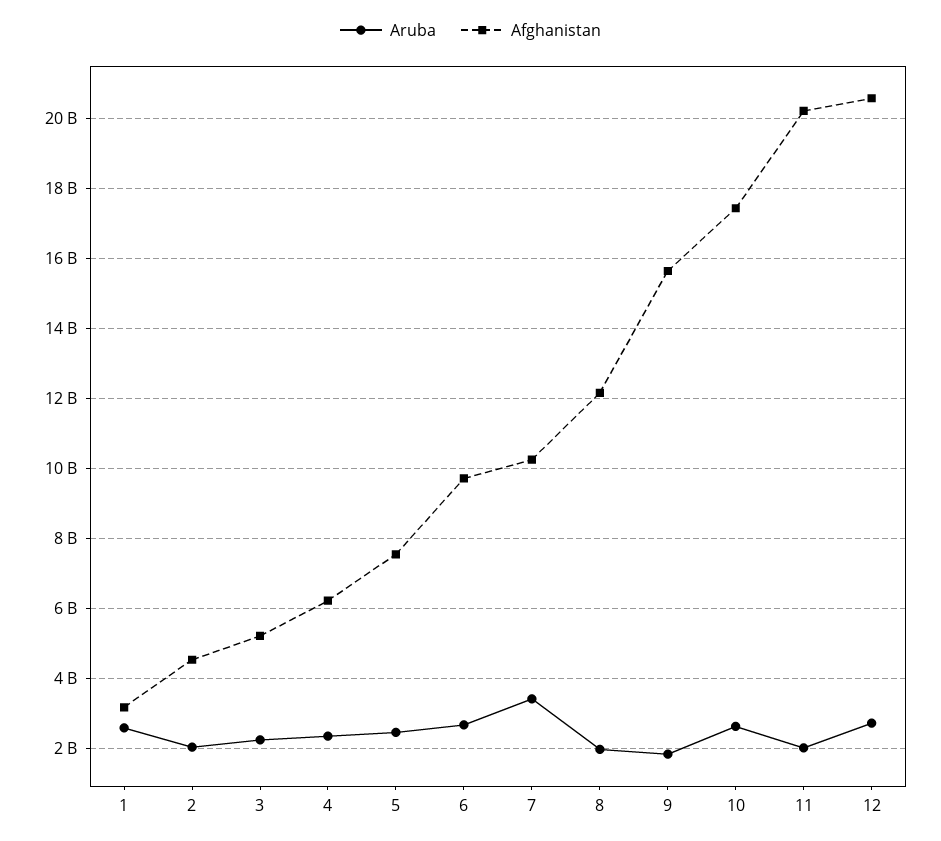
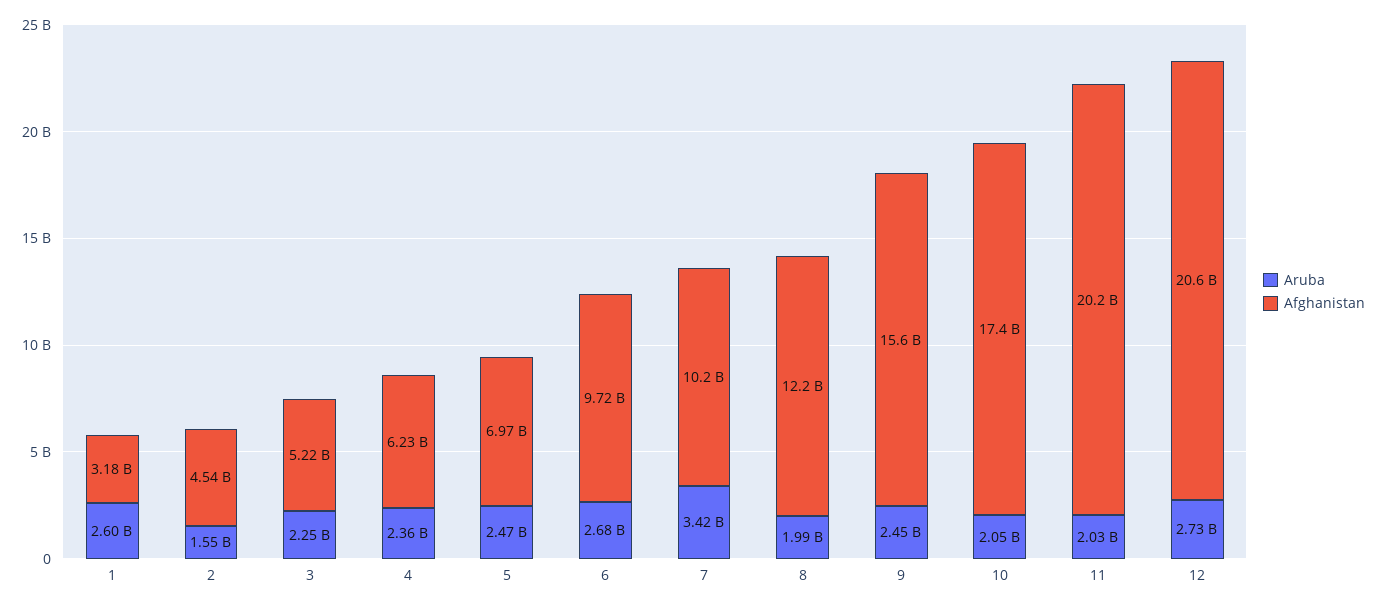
  {
    "Aruba": {
      "1": 2600000000,
-     "2": 2000000000,
+     "2": 1550000000,
      "3": 2250000000,
      "4": 2360000000,
      "5": 2470000000,
      "6": 2680000000,
      "7": 3420000000,
      "8": 1990000000,
-     "9": 1800000000,
+     "9": 2450000000,
-     "10": 2600000000,
+     "10": 2050000000,
      "11": 2030000000,
      "12": 2730000000
    },
    "Afghanistan": {
      "1": 3180000000,
      "2": 4540000000,
      "3": 5220000000,
      "4": 6230000000,
-     "5": 7600000000,
+     "5": 6970000000,
      "6": 9720000000,
      "7": 10200000000,
      "8": 12200000000,
      "9": 15600000000,
      "10": 17400000000,
      "11": 20200000000,
      "12": 20600000000
    }
  }

